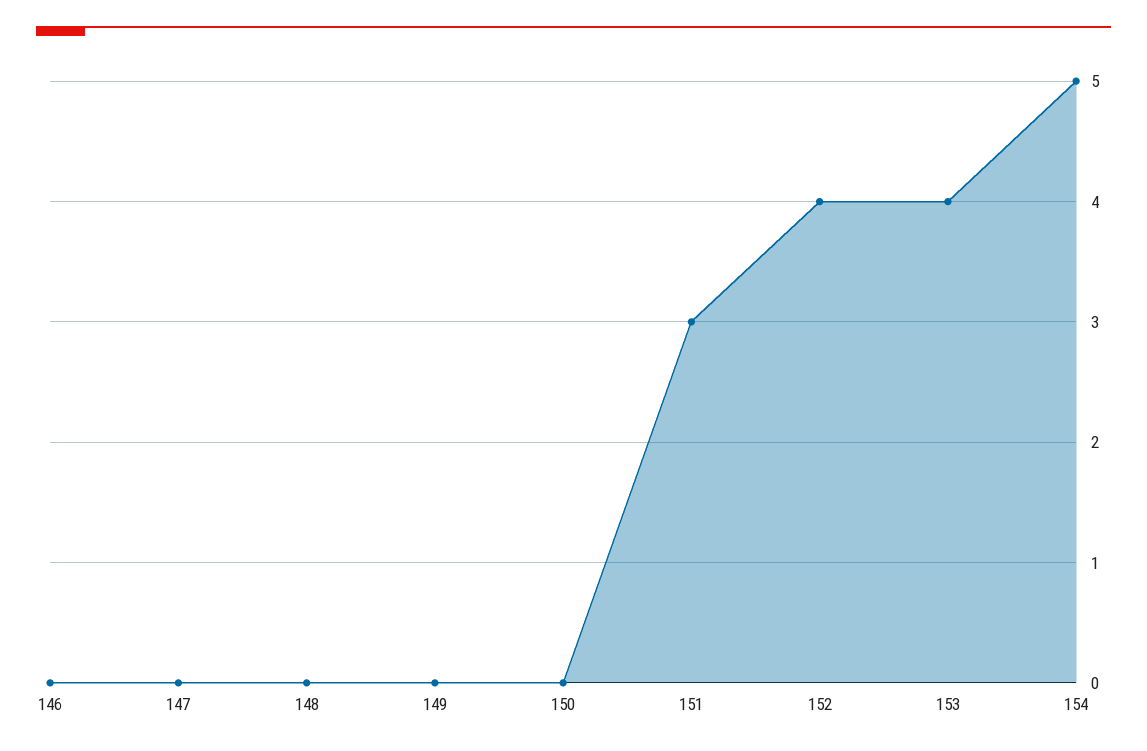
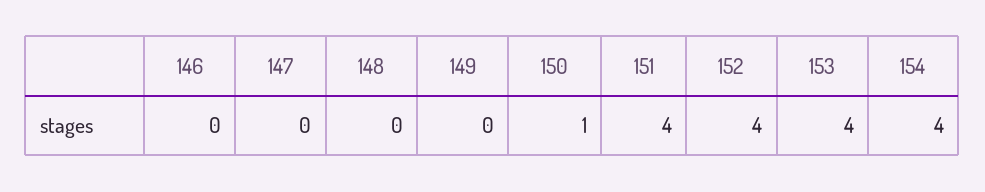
  {
    "146": 0,
    "147": 0,
    "148": 0,
    "149": 0,
-   "150": 0,
+   "150": 1,
-   "151": 3,
+   "151": 4,
    "152": 4,
    "153": 4,
-   "154": 5
+   "154": 4
  }

